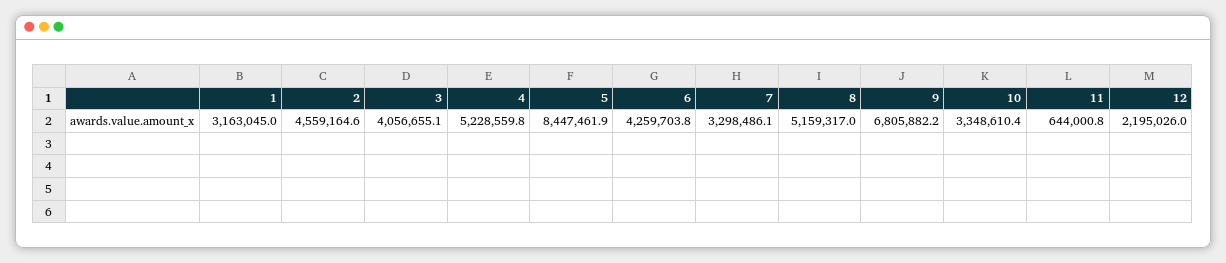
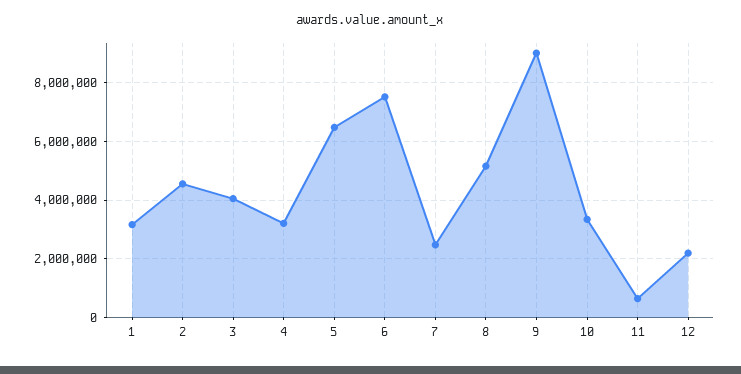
  {
    "1": 3163045,
    "2": 4559164.6,
    "3": 4056655.1,
-   "4": 5228559.8,
+   "4": 3250000,
-   "5": 8447461.9,
+   "5": 6500000,
-   "6": 4259703.8,
+   "6": 7500000,
-   "7": 3298486.1,
+   "7": 2500000,
    "8": 5159317,
-   "9": 6805882.2,
+   "9": 9000000,
    "10": 3348610.4,
    "11": 644000.8,
    "12": 2195026
  }

